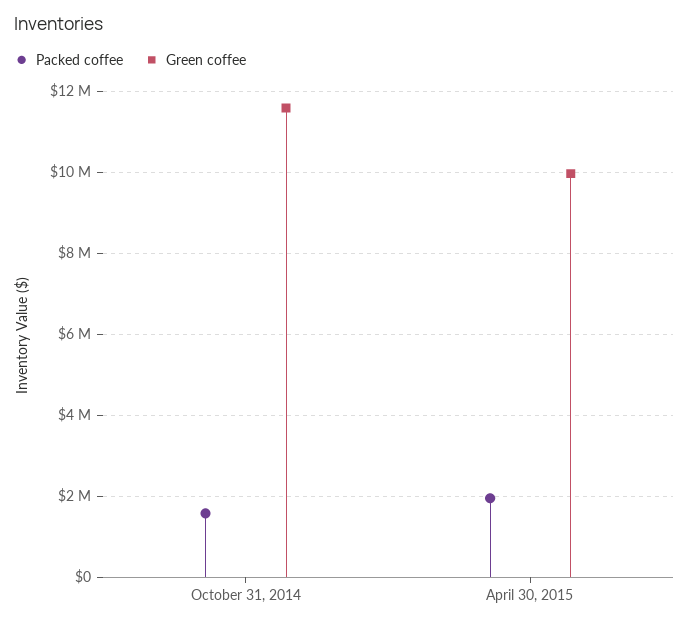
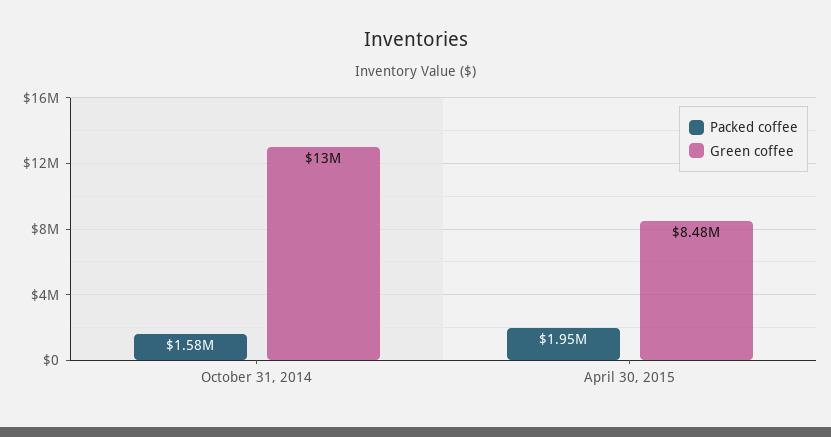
  {
    "Packed coffee": {
      "October 31, 2014": 1580000,
      "April 30, 2015": 1950000
    },
    "Green coffee": {
-     "October 31, 2014": 11600000,
+     "October 31, 2014": 13000000,
-     "April 30, 2015": 10000000
+     "April 30, 2015": 8480000
    }
  }

